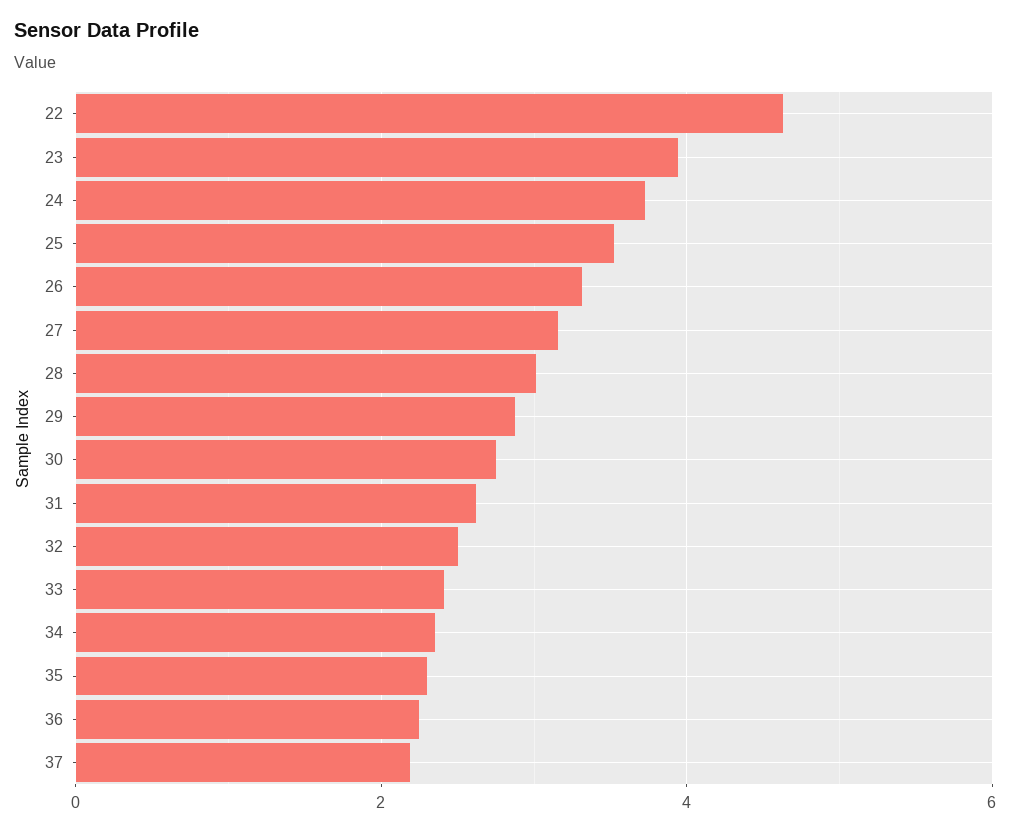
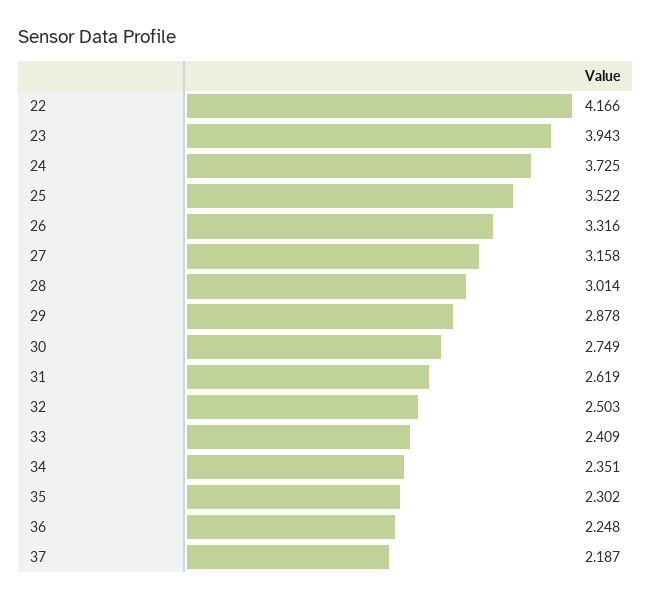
  {
-   "22": 4.6,
+   "22": 4.166,
    "23": 3.943,
    "24": 3.725,
    "25": 3.522,
    "26": 3.316,
    "27": 3.158,
    "28": 3.014,
    "29": 2.878,
    "30": 2.749,
    "31": 2.619,
    "32": 2.503,
    "33": 2.409,
    "34": 2.351,
    "35": 2.302,
    "36": 2.248,
    "37": 2.187
  }

